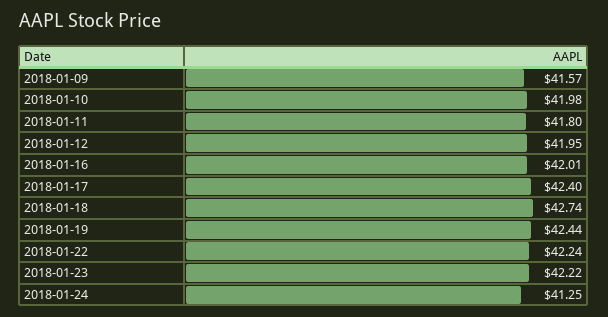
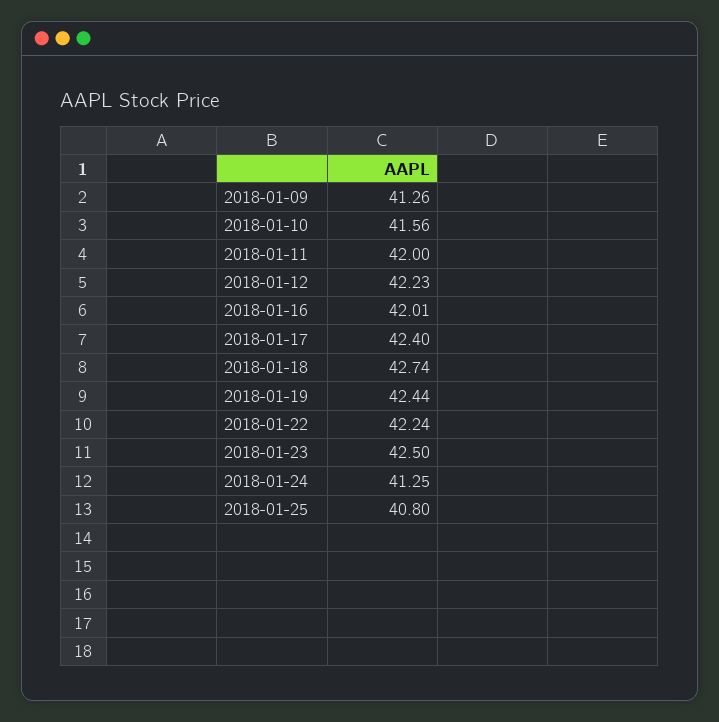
  {
-   "2018-01-09": 41.57,
+   "2018-01-09": 41.26,
-   "2018-01-10": 41.98,
+   "2018-01-10": 41.56,
-   "2018-01-11": 41.8,
+   "2018-01-11": 42,
-   "2018-01-12": 41.95,
+   "2018-01-12": 42.23,
    "2018-01-16": 42.01,
    "2018-01-17": 42.4,
    "2018-01-18": 42.74,
    "2018-01-19": 42.44,
    "2018-01-22": 42.24,
-   "2018-01-23": 42.22,
+   "2018-01-23": 42.5,
-   "2018-01-24": 41.25
+   "2018-01-24": 41.25,
+   "2018-01-25": 40.8
  }

